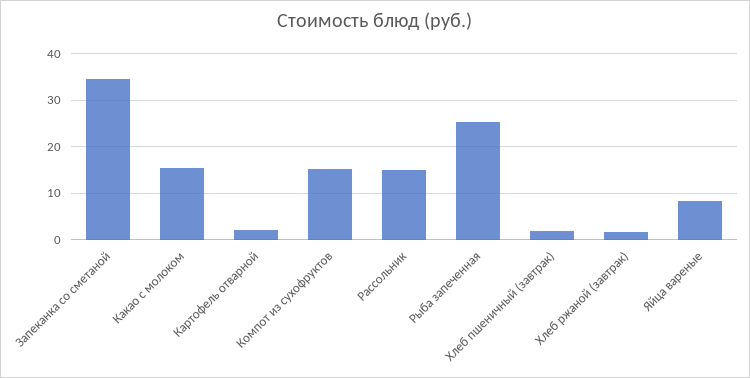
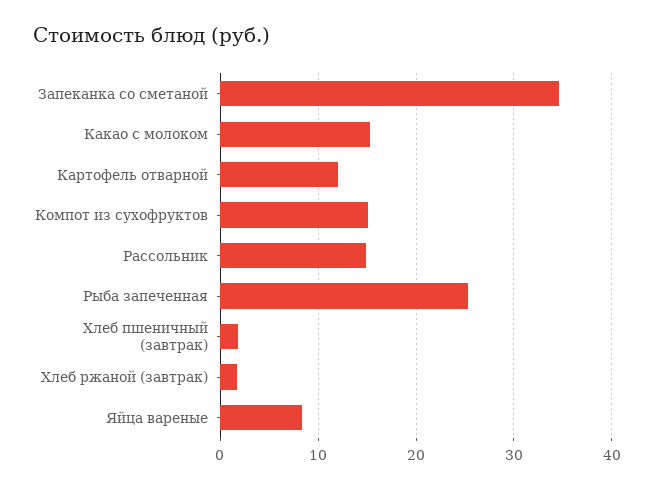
  {
    "Запеканка со сметаной": 35,
    "Какао с молоком": 15,
-   "Картофель отварной": 2,
+   "Картофель отварной": 12,
    "Компот из сухофруктов": 15,
    "Рассольник": 15,
    "Рыба запеченная": 25,
    "Хлеб пшеничный (завтрак)": 2,
    "Хлеб ржаной (завтрак)": 2,
    "Яйца вареные": 8
  }

